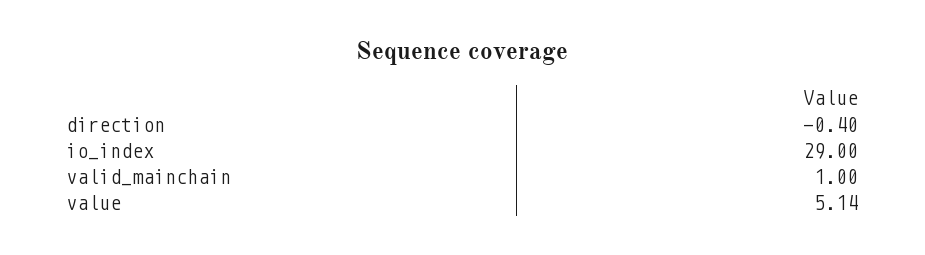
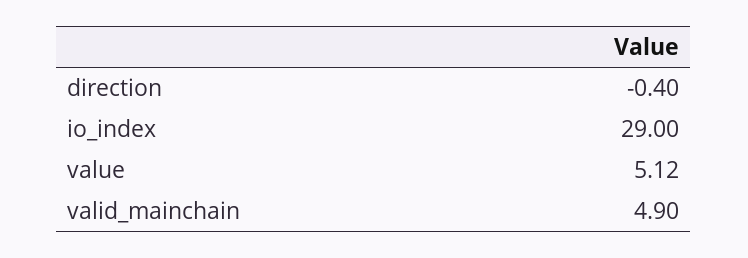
  {
    "direction": -0.4,
    "io_index": 29,
-   "valid_mainchain": 1,
+   "valid_mainchain": 4.9,
-   "value": 5.14
+   "value": 5.12
  }

